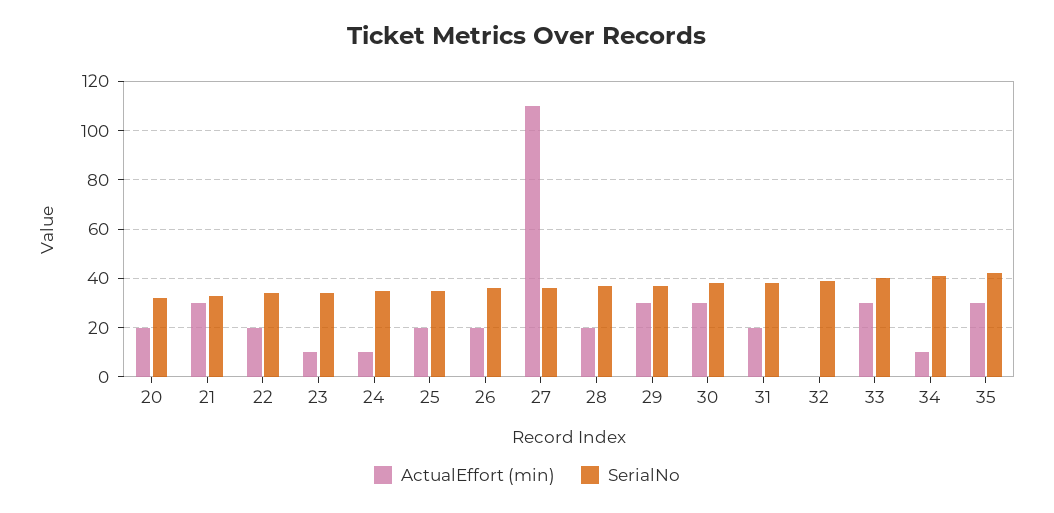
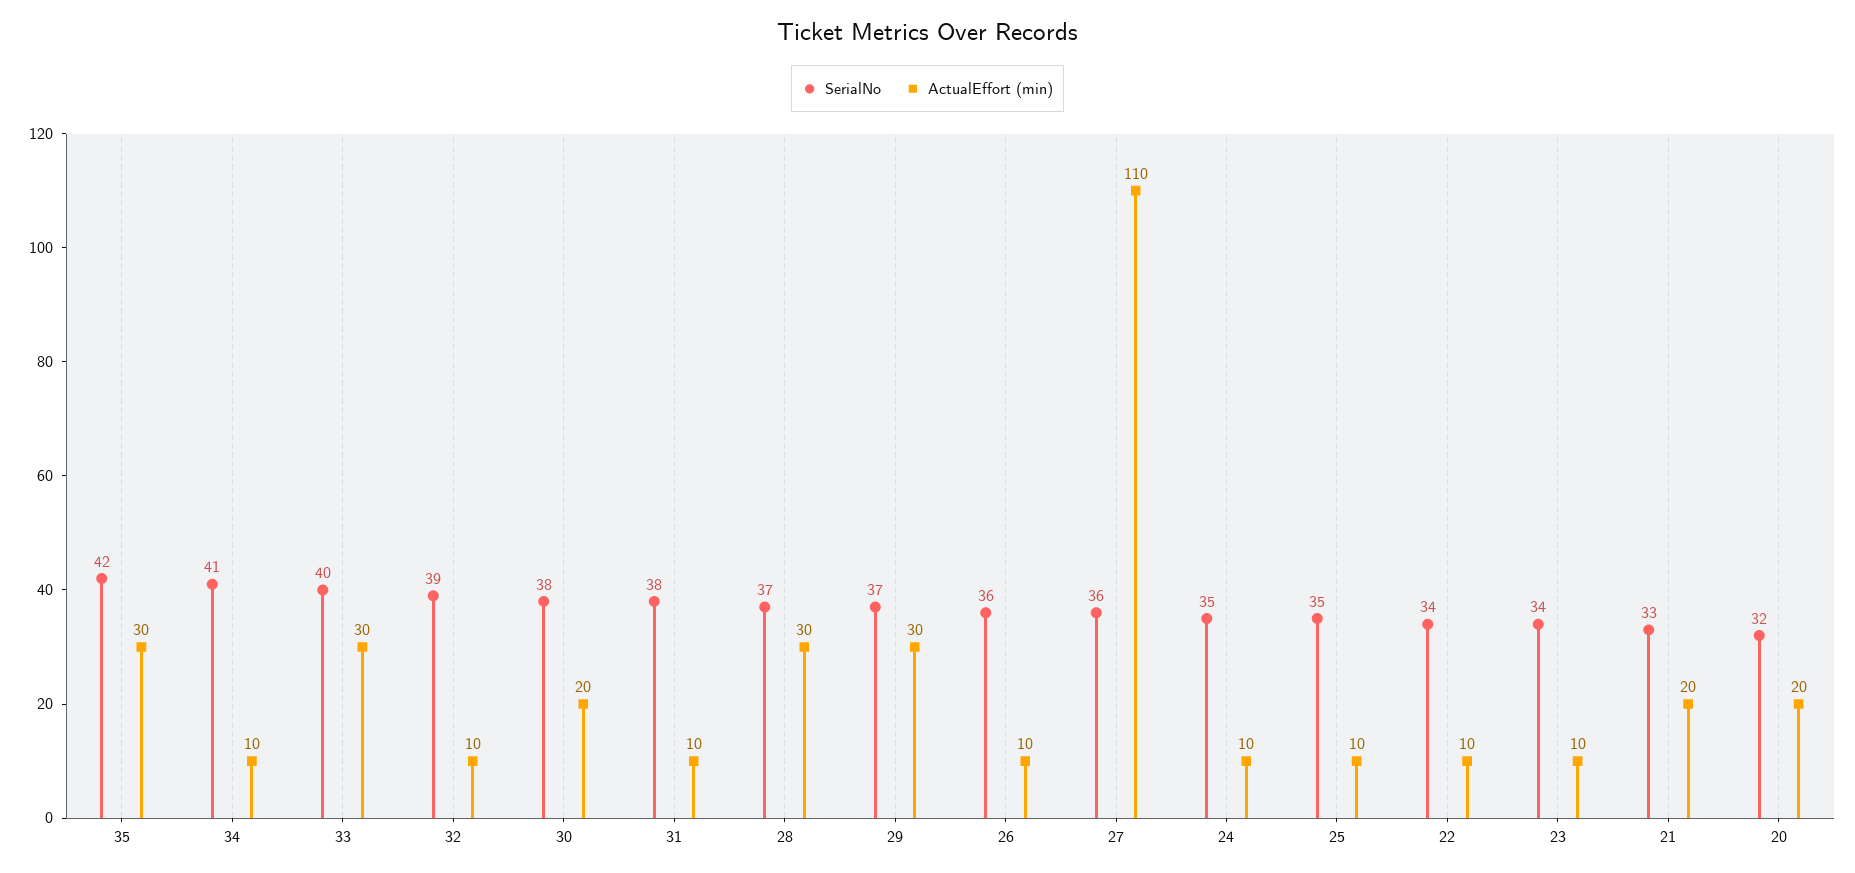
  {
    "ActualEffort (min)": {
      "20": 20,
-     "21": 30,
+     "21": 20,
-     "22": 20,
+     "22": 10,
      "23": 10,
      "24": 10,
-     "25": 20,
+     "25": 10,
-     "26": 20,
+     "26": 10,
      "27": 110,
-     "28": 20,
+     "28": 30,
      "29": 30,
-     "30": 30,
+     "30": 20,
-     "31": 20,
+     "31": 10,
-     "32": 0,
+     "32": 10,
      "33": 30,
      "34": 10,
      "35": 30
    },
    "SerialNo": {
      "20": 32,
      "21": 33,
      "22": 34,
      "23": 34,
      "24": 35,
      "25": 35,
      "26": 36,
      "27": 36,
      "28": 37,
      "29": 37,
      "30": 38,
      "31": 38,
      "32": 39,
      "33": 40,
      "34": 41,
      "35": 42
    }
  }

